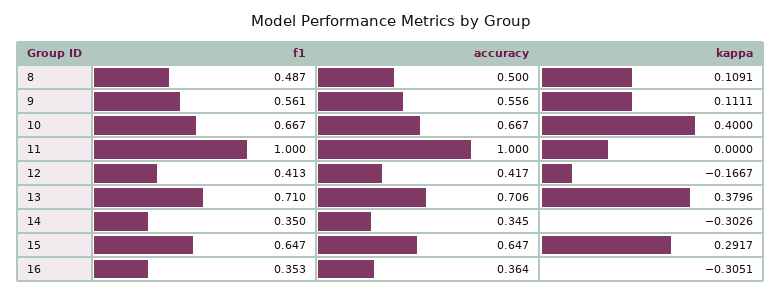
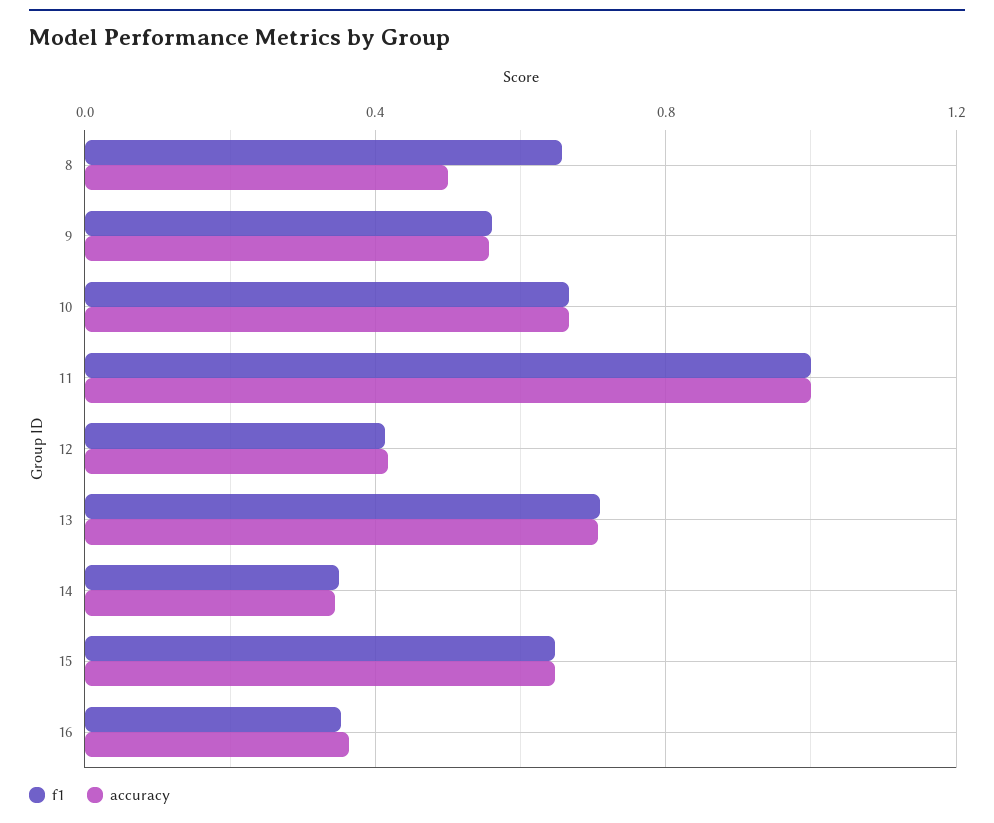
  {
    "f1": {
-     "8": 0.487,
+     "8": 0.65,
      "9": 0.561,
      "10": 0.667,
      "11": 1,
      "12": 0.413,
      "13": 0.71,
      "14": 0.35,
      "15": 0.647,
      "16": 0.353
    },
    "accuracy": {
      "8": 0.5,
      "9": 0.556,
      "10": 0.667,
      "11": 1,
      "12": 0.417,
      "13": 0.706,
      "14": 0.345,
      "15": 0.647,
      "16": 0.364
-   },
+   }
-   "kappa": {
-     "8": 0.1091,
-     "9": 0.1111,
-     "10": 0.4,
-     "11": 0,
-     "12": -0.1667,
-     "13": 0.3796,
-     "14": -0.3026,
-     "15": 0.2917,
-     "16": -0.3051
-   }
  }

